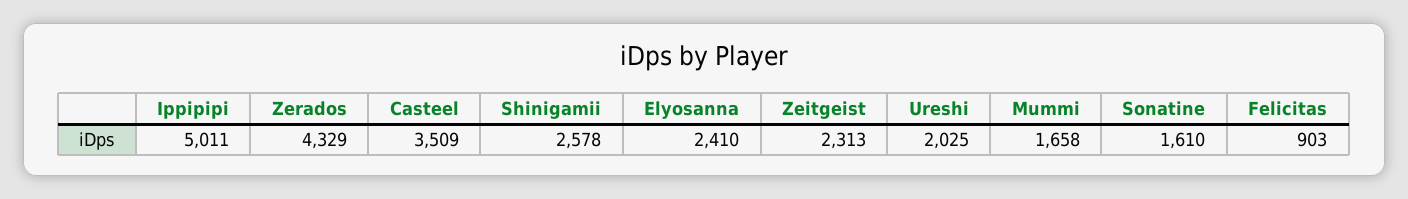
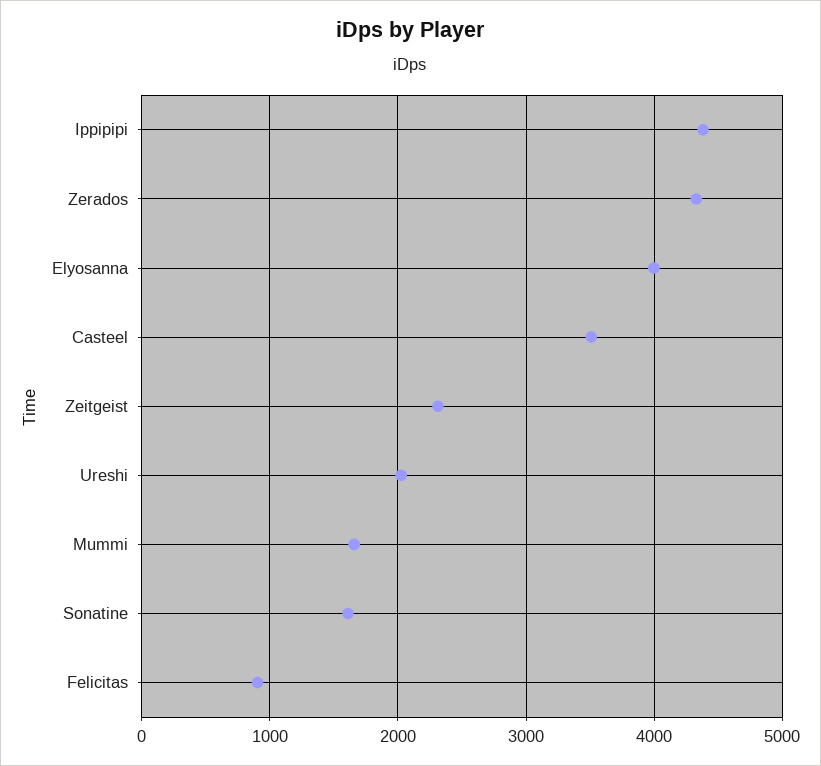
  {
-   "Ippipipi": 5011,
+   "Ippipipi": 4400,
    "Zerados": 4329,
    "Casteel": 3509,
-   "Shinigamii": 2578,
-   "Elyosanna": 2410,
+   "Elyosanna": 4000,
    "Zeitgeist": 2313,
    "Ureshi": 2025,
    "Mummi": 1658,
    "Sonatine": 1610,
    "Felicitas": 903
  }

